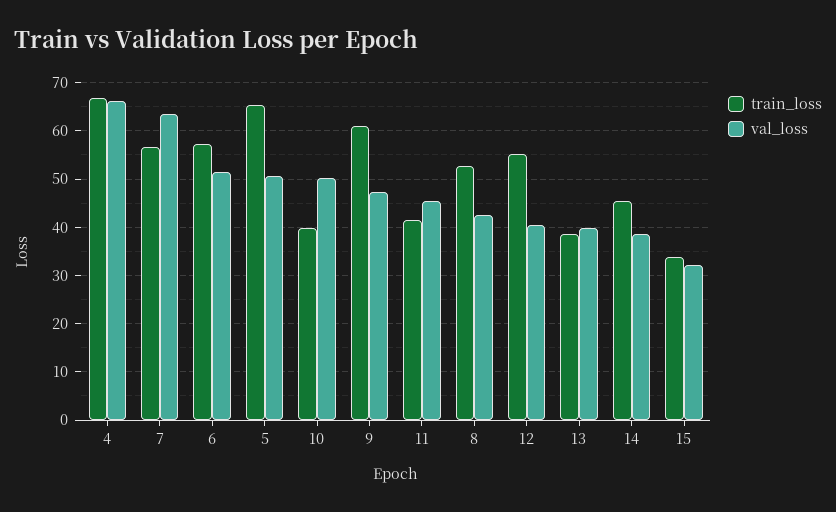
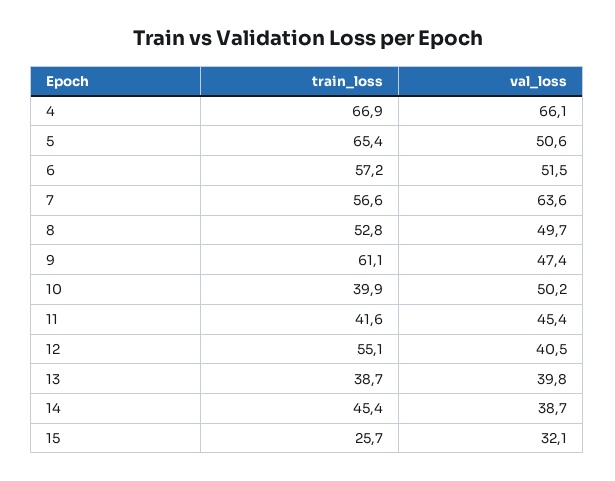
  {
    "train_loss": {
      "4": 66.9,
      "7": 56.6,
      "6": 57.2,
      "5": 65.4,
      "10": 39.9,
      "9": 61.1,
      "11": 41.6,
      "8": 52.8,
      "12": 55.1,
      "13": 38.7,
      "14": 45.4,
-     "15": 34
+     "15": 25.7
    },
    "val_loss": {
      "4": 66.1,
      "7": 63.6,
      "6": 51.5,
      "5": 50.6,
      "10": 50.2,
      "9": 47.4,
      "11": 45.4,
-     "8": 42,
+     "8": 49.7,
      "12": 40.5,
      "13": 39.8,
      "14": 38.7,
      "15": 32.1
    }
  }

